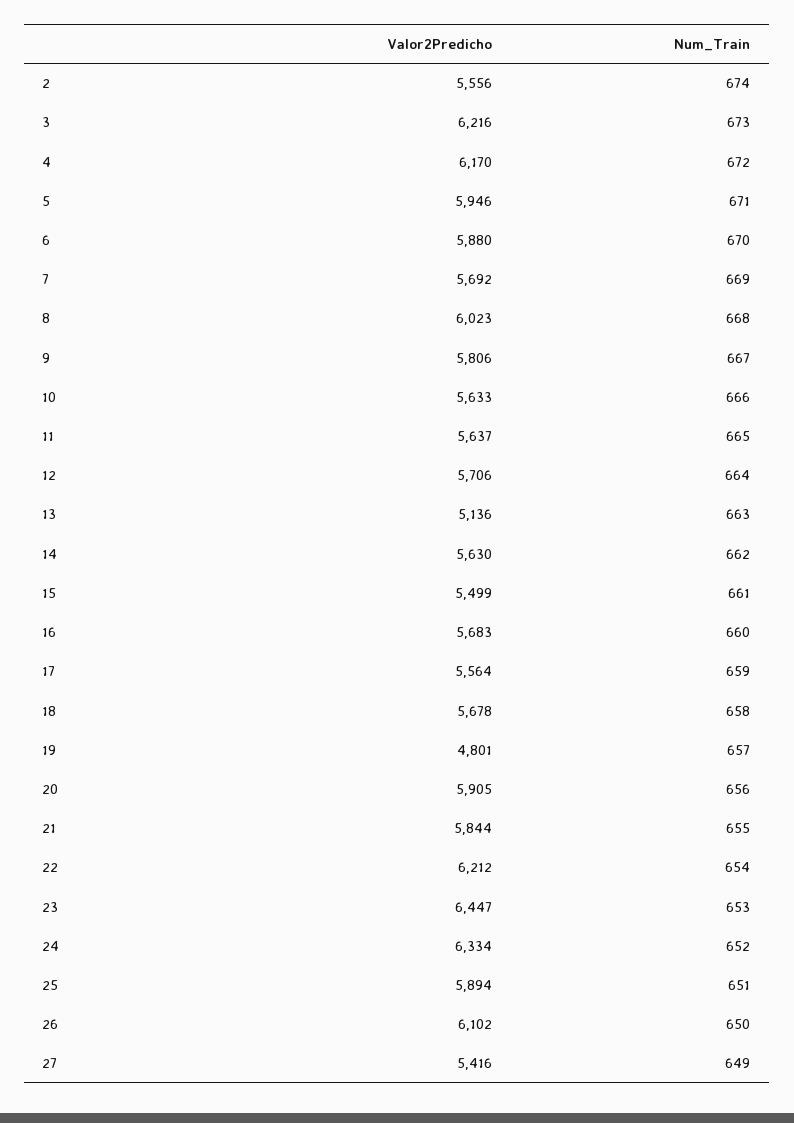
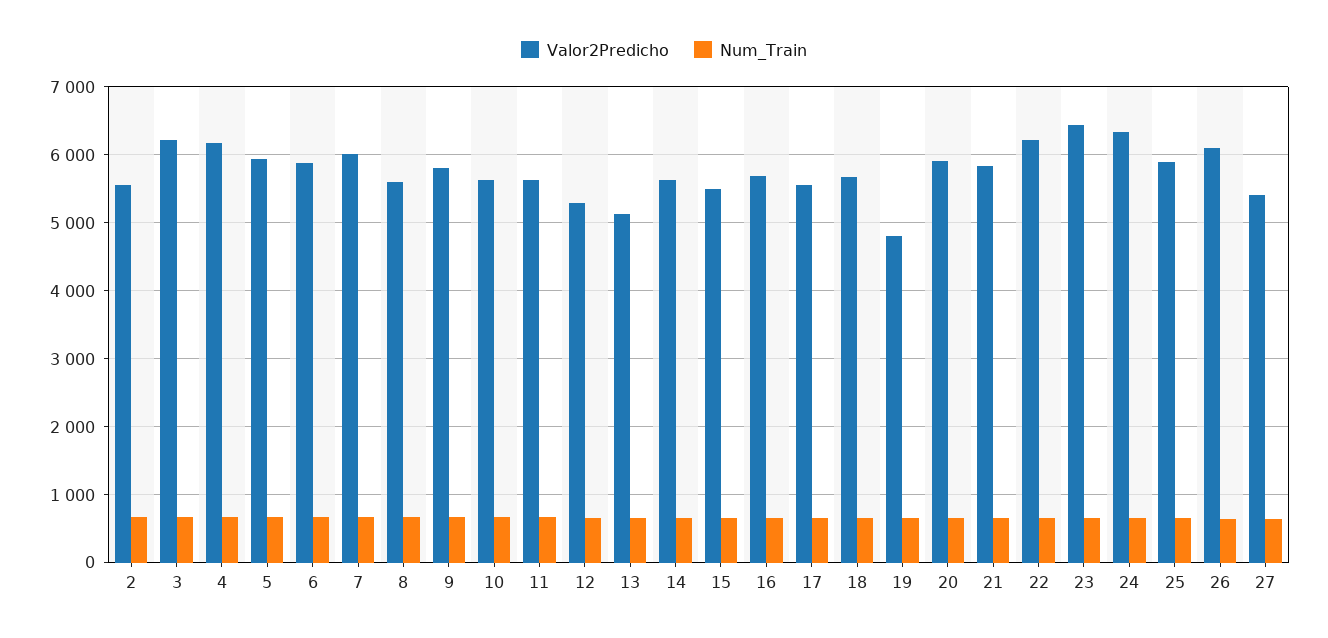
  {
    "Valor2Predicho": {
      "2": 5556,
      "3": 6216,
      "4": 6170,
      "5": 5946,
      "6": 5880,
-     "7": 5692,
+     "7": 6000,
-     "8": 6023,
+     "8": 5600,
      "9": 5806,
      "10": 5633,
      "11": 5637,
-     "12": 5706,
+     "12": 5300,
      "13": 5136,
      "14": 5630,
      "15": 5499,
      "16": 5683,
      "17": 5564,
      "18": 5678,
      "19": 4801,
      "20": 5905,
      "21": 5844,
      "22": 6212,
      "23": 6447,
      "24": 6334,
      "25": 5894,
      "26": 6102,
      "27": 5416
    },
    "Num_Train": {
      "2": 674,
      "3": 673,
      "4": 672,
      "5": 671,
      "6": 670,
      "7": 669,
      "8": 668,
      "9": 667,
      "10": 666,
      "11": 665,
      "12": 664,
      "13": 663,
      "14": 662,
      "15": 661,
      "16": 660,
      "17": 659,
      "18": 658,
      "19": 657,
      "20": 656,
      "21": 655,
      "22": 654,
      "23": 653,
      "24": 652,
      "25": 651,
      "26": 650,
      "27": 649
    }
  }

